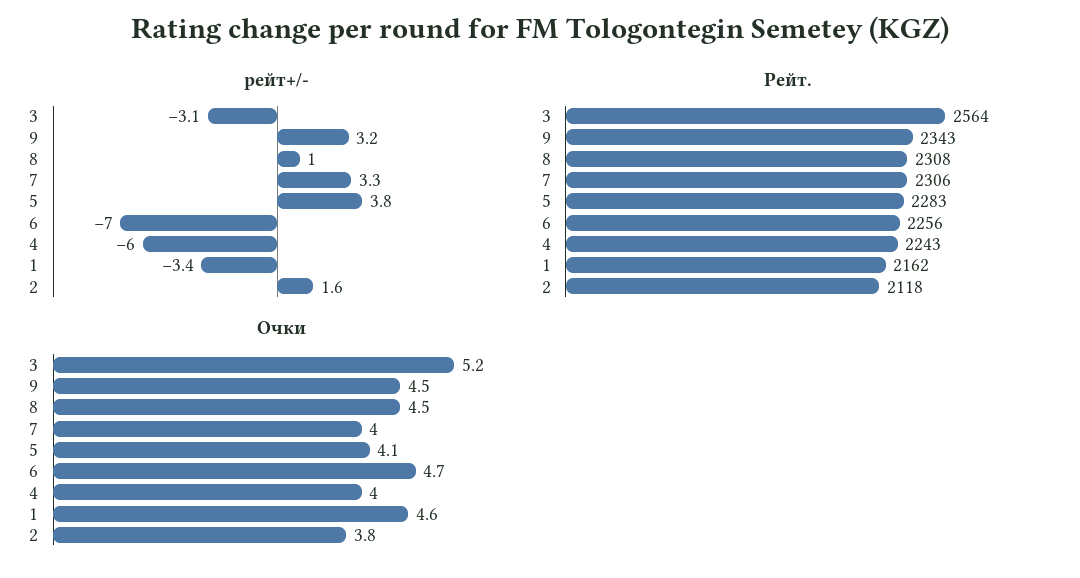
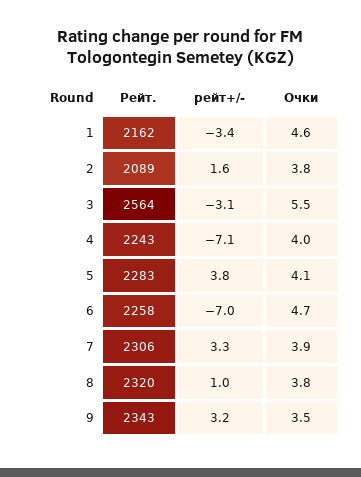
  {
    "рейт+/-": {
      "3": -3.1,
      "9": 3.2,
      "8": 1,
      "7": 3.3,
      "5": 3.8,
      "6": -7,
-     "4": -6,
+     "4": -7.1,
      "1": -3.4,
      "2": 1.6
    },
    "Рейт.": {
      "3": 2564,
      "9": 2343,
-     "8": 2308,
+     "8": 2320,
      "7": 2306,
      "5": 2283,
-     "6": 2256,
+     "6": 2258,
      "4": 2243,
      "1": 2162,
-     "2": 2118
+     "2": 2089
    },
    "Очки": {
-     "3": 5.2,
+     "3": 5.5,
-     "9": 4.5,
+     "9": 3.5,
-     "8": 4.5,
+     "8": 3.8,
-     "7": 4,
+     "7": 3.9,
      "5": 4.1,
      "6": 4.7,
      "4": 4,
      "1": 4.6,
      "2": 3.8
    }
  }

